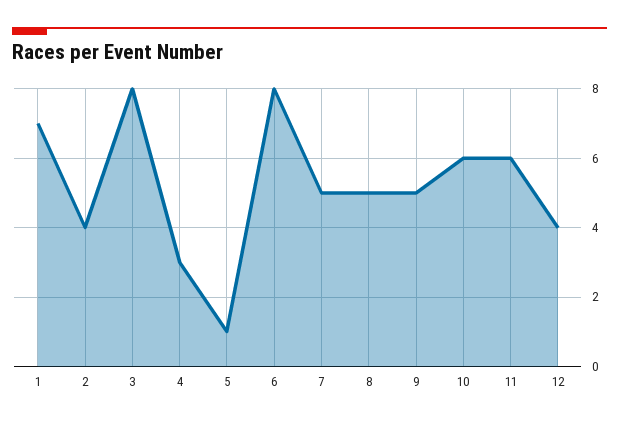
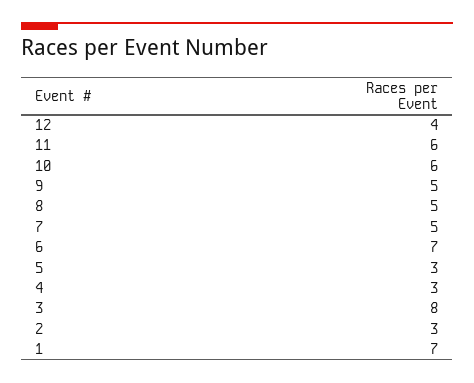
  {
    "1": 7,
-   "2": 4,
+   "2": 3,
    "3": 8,
    "4": 3,
-   "5": 1,
+   "5": 3,
-   "6": 8,
+   "6": 7,
    "7": 5,
    "8": 5,
    "9": 5,
    "10": 6,
    "11": 6,
    "12": 4
  }

